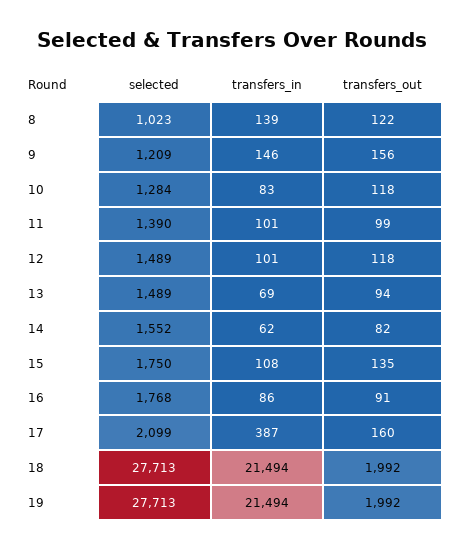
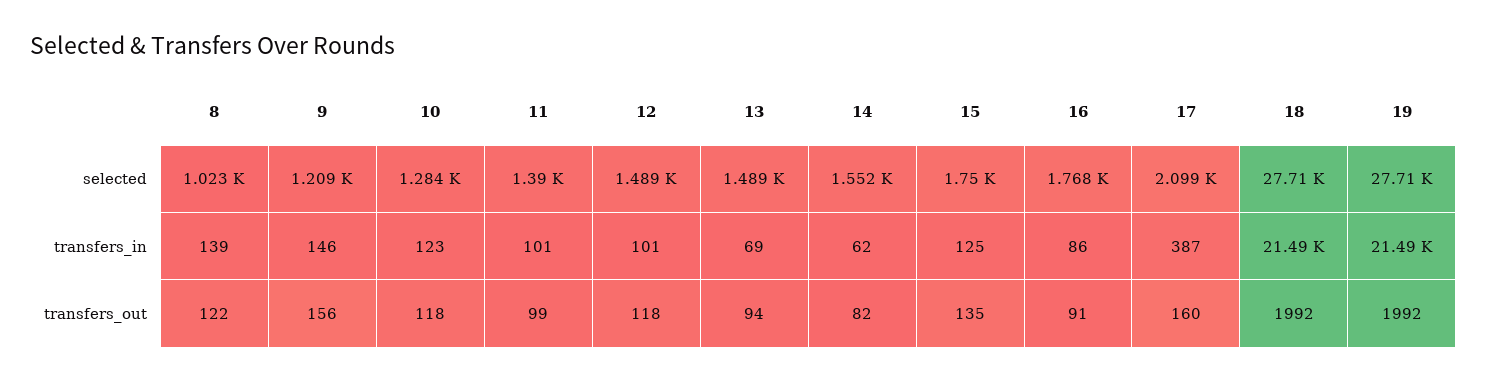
  {
    "selected": {
      "8": 1023,
      "9": 1209,
      "10": 1284,
      "11": 1390,
      "12": 1489,
      "13": 1489,
      "14": 1552,
      "15": 1750,
      "16": 1768,
      "17": 2099,
      "18": 27713,
      "19": 27713
    },
    "transfers_in": {
      "8": 139,
      "9": 146,
-     "10": 83,
+     "10": 123,
      "11": 101,
      "12": 101,
      "13": 69,
      "14": 62,
-     "15": 108,
+     "15": 125,
      "16": 86,
      "17": 387,
      "18": 21494,
      "19": 21494
    },
    "transfers_out": {
      "8": 122,
      "9": 156,
      "10": 118,
      "11": 99,
      "12": 118,
      "13": 94,
      "14": 82,
      "15": 135,
      "16": 91,
      "17": 160,
      "18": 1992,
      "19": 1992
    }
  }

